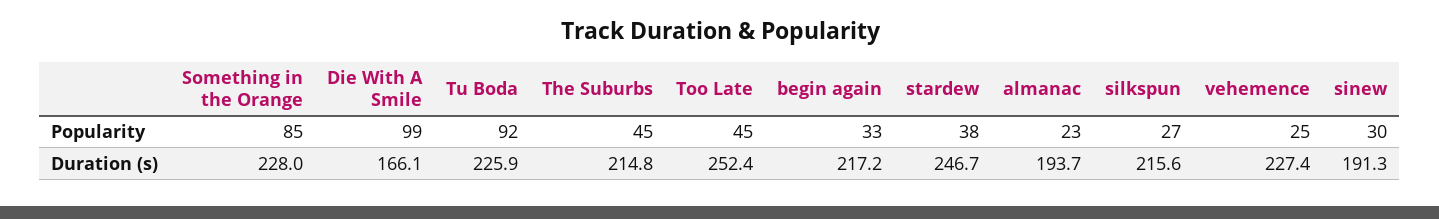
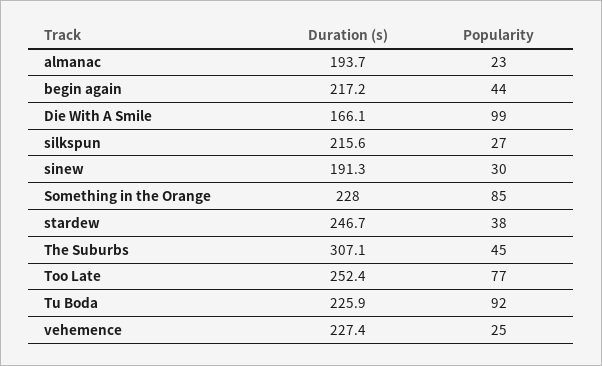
  {
    "Something in the Orange": {
      "Popularity": 85,
      "Duration (s)": 228
    },
    "Die With A Smile": {
      "Popularity": 99,
      "Duration (s)": 166.1
    },
    "Tu Boda": {
      "Popularity": 92,
      "Duration (s)": 225.9
    },
    "The Suburbs": {
      "Popularity": 45,
-     "Duration (s)": 214.8
+     "Duration (s)": 307.1
    },
    "Too Late": {
-     "Popularity": 45,
+     "Popularity": 77,
      "Duration (s)": 252.4
    },
    "begin again": {
-     "Popularity": 33,
+     "Popularity": 44,
      "Duration (s)": 217.2
    },
    "stardew": {
      "Popularity": 38,
      "Duration (s)": 246.7
    },
    "almanac": {
      "Popularity": 23,
      "Duration (s)": 193.7
    },
    "silkspun": {
      "Popularity": 27,
      "Duration (s)": 215.6
    },
    "vehemence": {
      "Popularity": 25,
      "Duration (s)": 227.4
    },
    "sinew": {
      "Popularity": 30,
      "Duration (s)": 191.3
    }
  }

